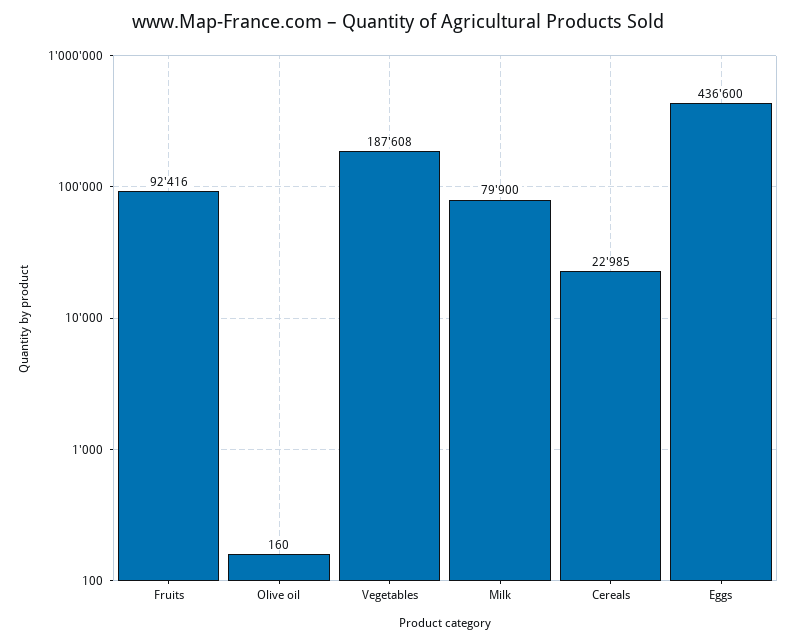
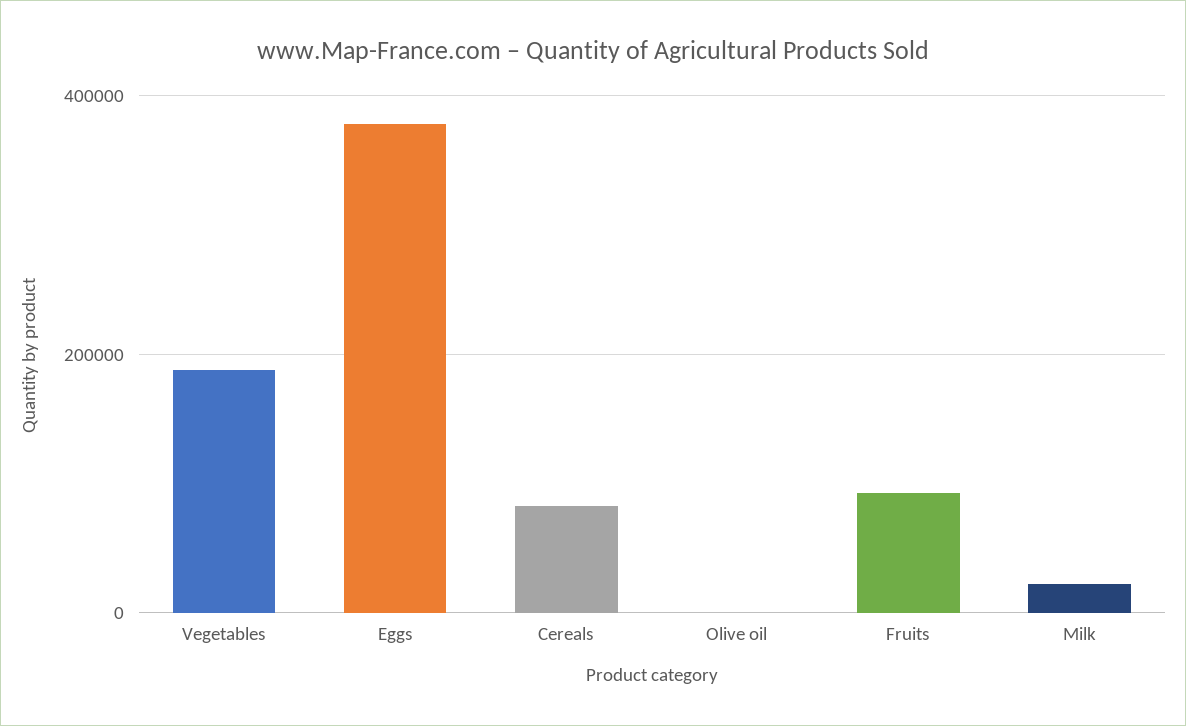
  {
    "Fruits": 92416,
    "Olive oil": 160,
    "Vegetables": 187608,
-   "Milk": 79900,
+   "Milk": 20000,
-   "Cereals": 22985,
+   "Cereals": 80000,
-   "Eggs": 436600
+   "Eggs": 380000
  }

